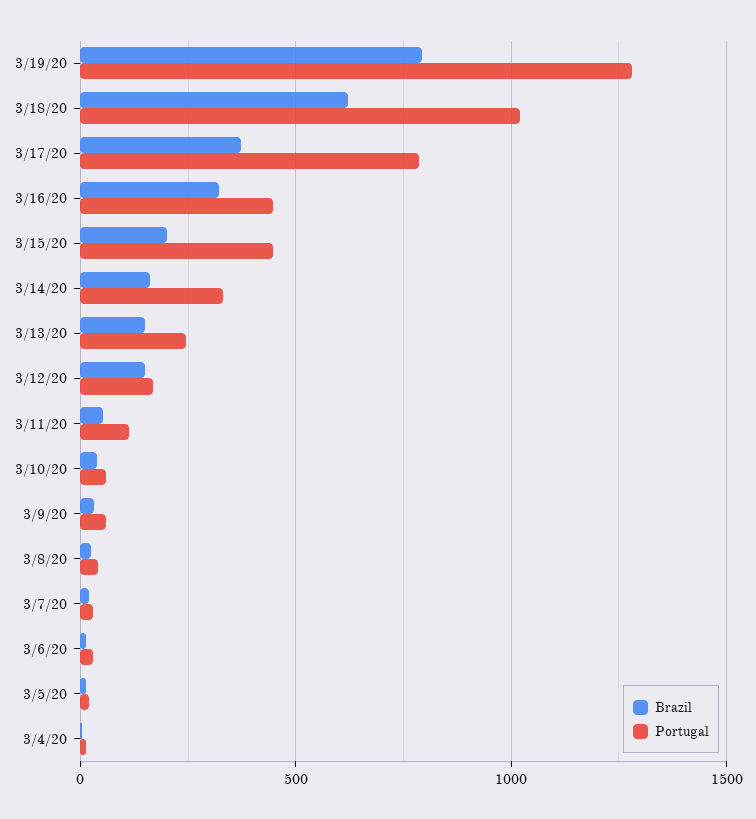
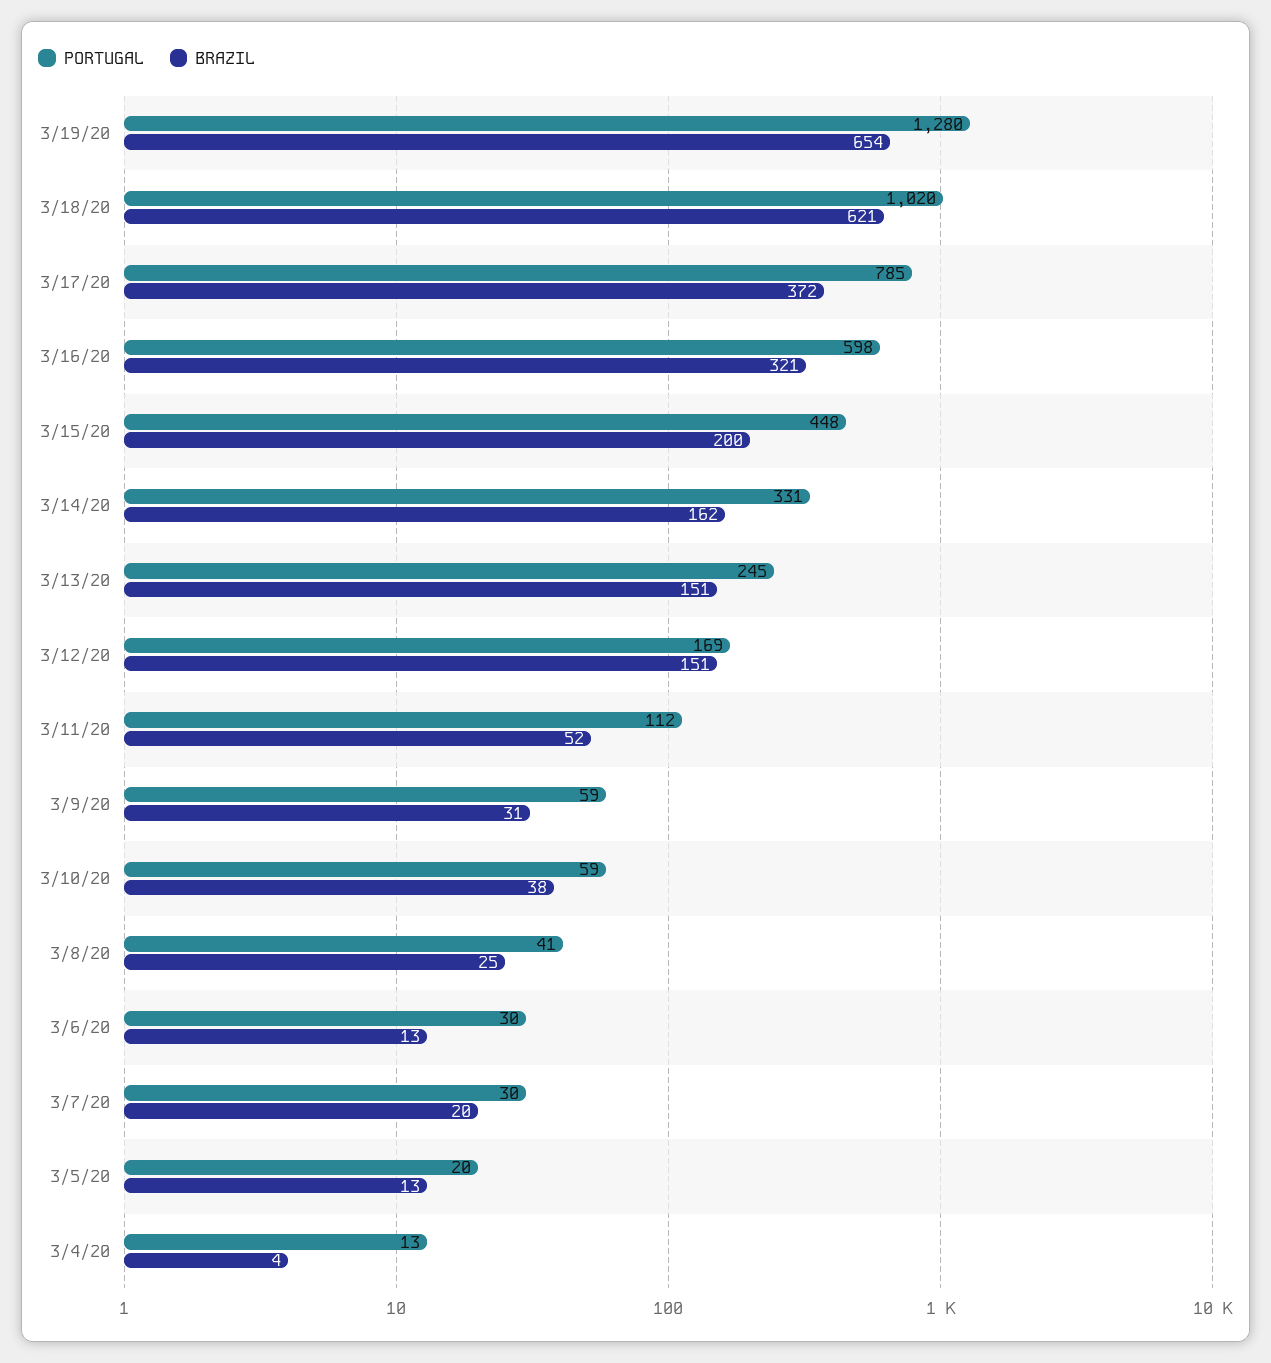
  {
    "Brazil": {
-     "3/19/20": 800,
+     "3/19/20": 654,
      "3/18/20": 621,
      "3/17/20": 372,
      "3/16/20": 321,
      "3/15/20": 200,
      "3/14/20": 162,
      "3/13/20": 151,
      "3/12/20": 151,
      "3/11/20": 52,
      "3/10/20": 38,
      "3/9/20": 31,
      "3/8/20": 25,
      "3/7/20": 20,
      "3/6/20": 13,
      "3/5/20": 13,
      "3/4/20": 4
    },
    "Portugal": {
      "3/19/20": 1280,
      "3/18/20": 1020,
      "3/17/20": 785,
-     "3/16/20": 450,
+     "3/16/20": 598,
      "3/15/20": 448,
      "3/14/20": 331,
      "3/13/20": 245,
      "3/12/20": 169,
      "3/11/20": 112,
      "3/10/20": 59,
      "3/9/20": 59,
      "3/8/20": 41,
      "3/7/20": 30,
      "3/6/20": 30,
      "3/5/20": 20,
      "3/4/20": 13
    }
  }

